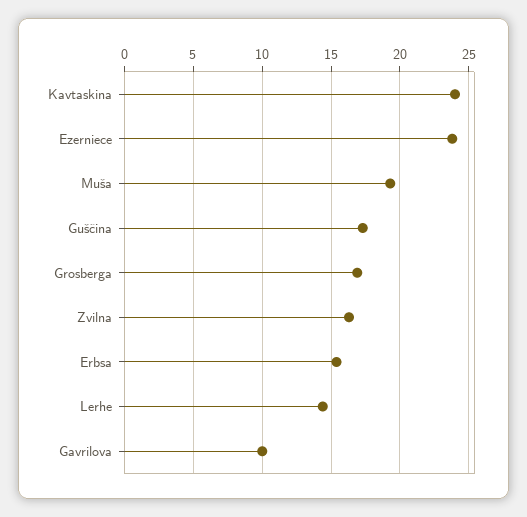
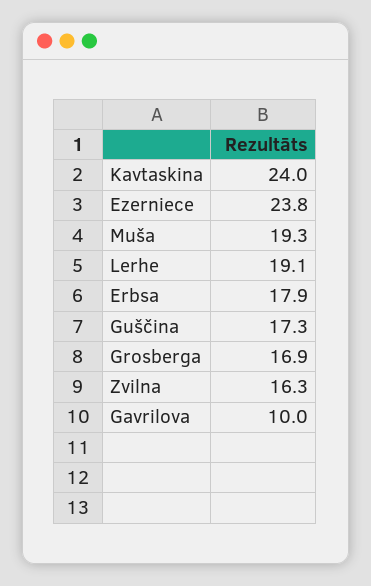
  {
    "Kavtaskina": 24,
    "Ezerniece": 23.8,
    "Muša": 19.3,
    "Guščina": 17.3,
    "Grosberga": 16.9,
    "Zvilna": 16.3,
-   "Erbsa": 15.5,
+   "Erbsa": 17.9,
-   "Lerhe": 14.5,
+   "Lerhe": 19.1,
    "Gavrilova": 10
  }

